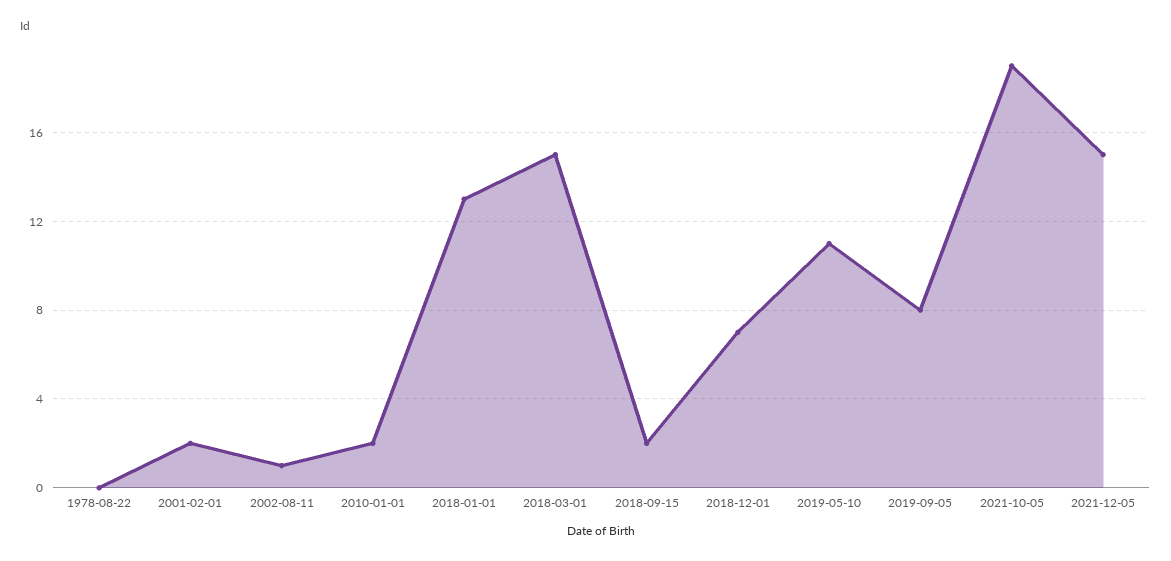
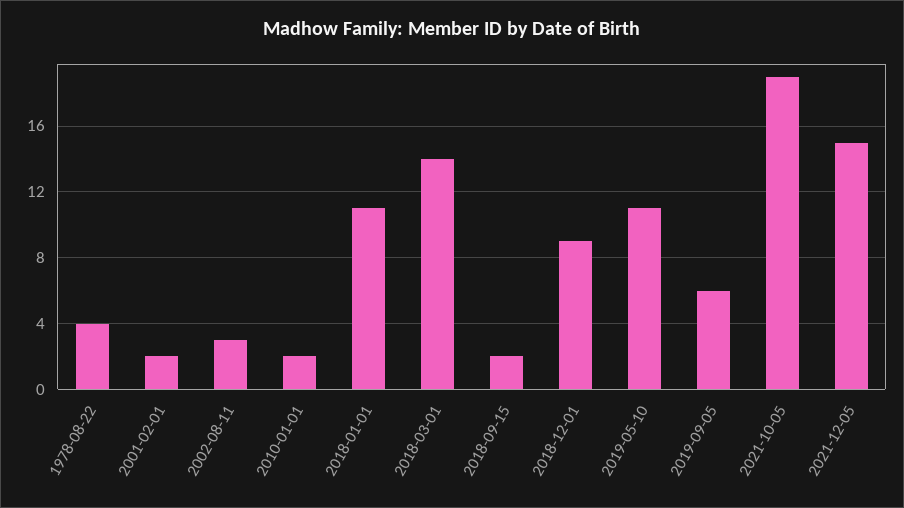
  {
-   "1978-08-22": 0,
+   "1978-08-22": 4,
    "2001-02-01": 2,
-   "2002-08-11": 1,
+   "2002-08-11": 3,
    "2010-01-01": 2,
-   "2018-01-01": 13,
+   "2018-01-01": 11,
-   "2018-03-01": 15,
+   "2018-03-01": 14,
    "2018-09-15": 2,
-   "2018-12-01": 7,
+   "2018-12-01": 9,
    "2019-05-10": 11,
-   "2019-09-05": 8,
+   "2019-09-05": 6,
    "2021-10-05": 19,
    "2021-12-05": 15
  }

